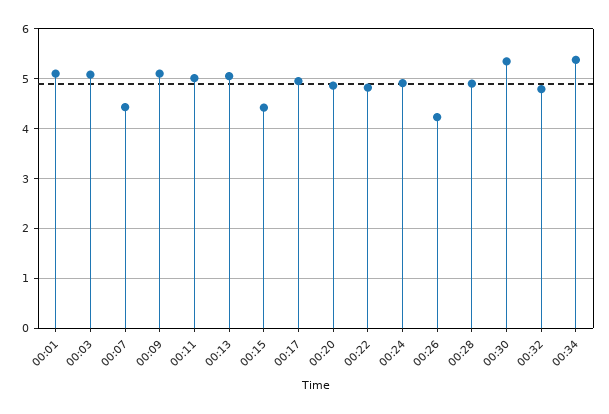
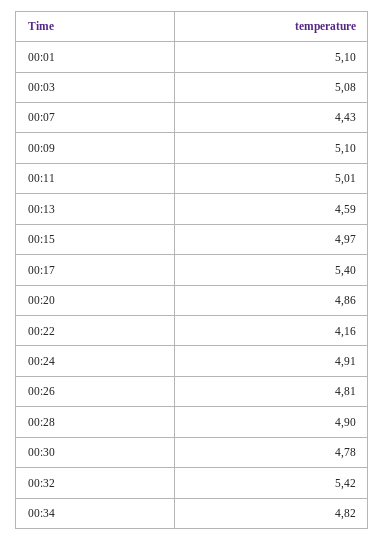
  {
    "00:01": 5.1,
    "00:03": 5.08,
    "00:07": 4.43,
    "00:09": 5.1,
    "00:11": 5.01,
-   "00:13": 5,
+   "00:13": 4.59,
-   "00:15": 4.4,
+   "00:15": 4.97,
-   "00:17": 5,
+   "00:17": 5.4,
    "00:20": 4.86,
-   "00:22": 4.8,
+   "00:22": 4.16,
    "00:24": 4.91,
-   "00:26": 4.2,
+   "00:26": 4.81,
    "00:28": 4.9,
-   "00:30": 5.4,
+   "00:30": 4.78,
-   "00:32": 4.8,
+   "00:32": 5.42,
-   "00:34": 5.4
+   "00:34": 4.82
  }

